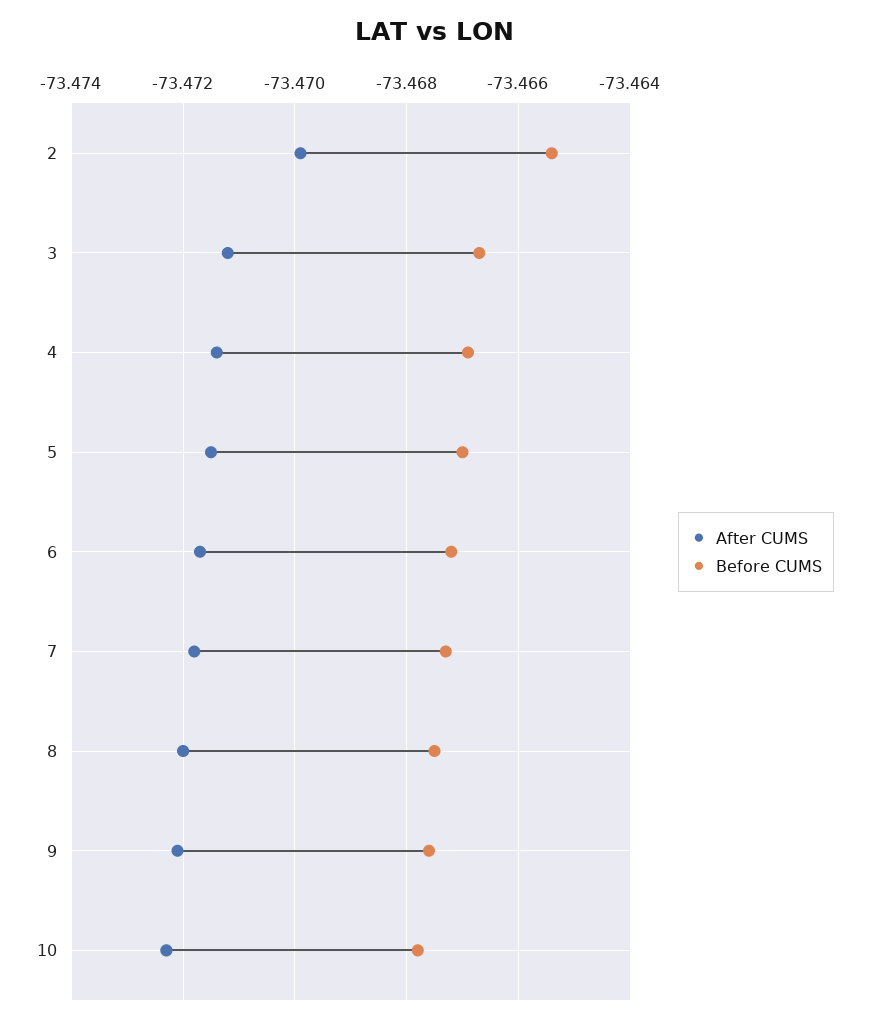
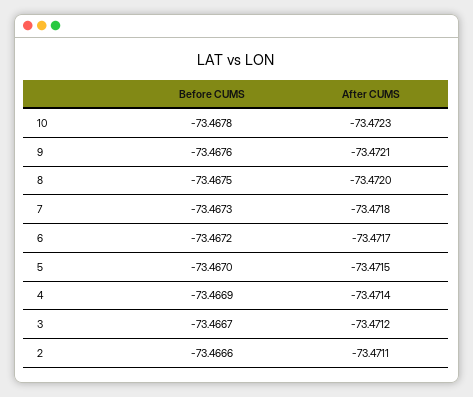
  {
    "After CUMS": {
-     "2": -73.47,
+     "2": -73.4711,
      "3": -73.4712,
      "4": -73.4714,
      "5": -73.4715,
      "6": -73.4717,
      "7": -73.4718,
      "8": -73.472,
      "9": -73.4721,
      "10": -73.4723
    },
    "Before CUMS": {
-     "2": -73.4655,
+     "2": -73.4666,
      "3": -73.4667,
      "4": -73.4669,
      "5": -73.467,
      "6": -73.4672,
      "7": -73.4673,
      "8": -73.4675,
      "9": -73.4676,
      "10": -73.4678
    }
  }

